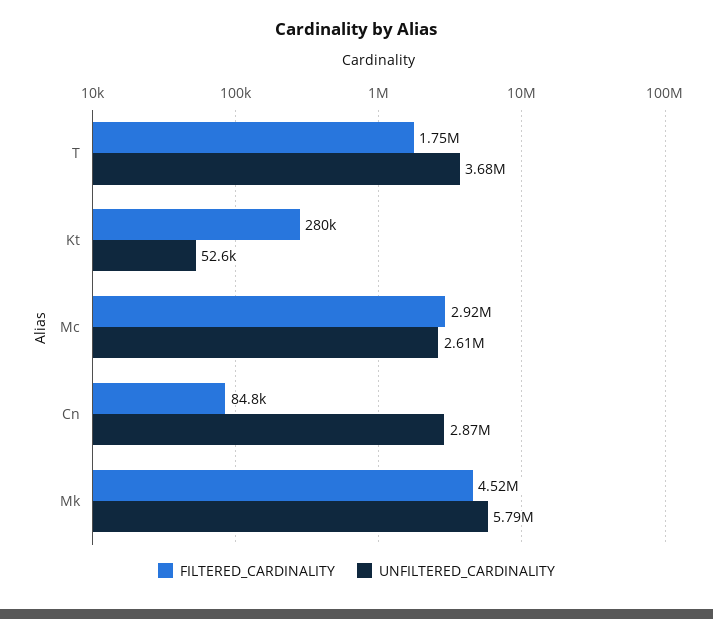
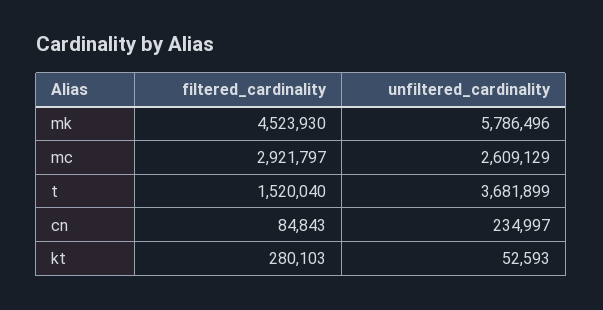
  {
    "FILTERED_CARDINALITY": {
-     "T": 1750000,
+     "T": 1520040,
      "Kt": 280103,
      "Mc": 2921797,
      "Cn": 84843,
      "Mk": 4523930
    },
    "UNFILTERED_CARDINALITY": {
      "T": 3681899,
      "Kt": 52593,
      "Mc": 2609129,
-     "Cn": 2870000,
+     "Cn": 234997,
      "Mk": 5786496
    }
  }

